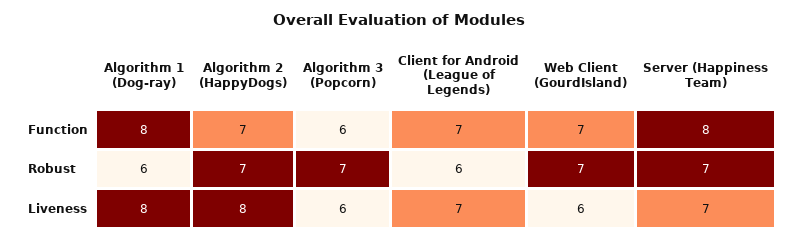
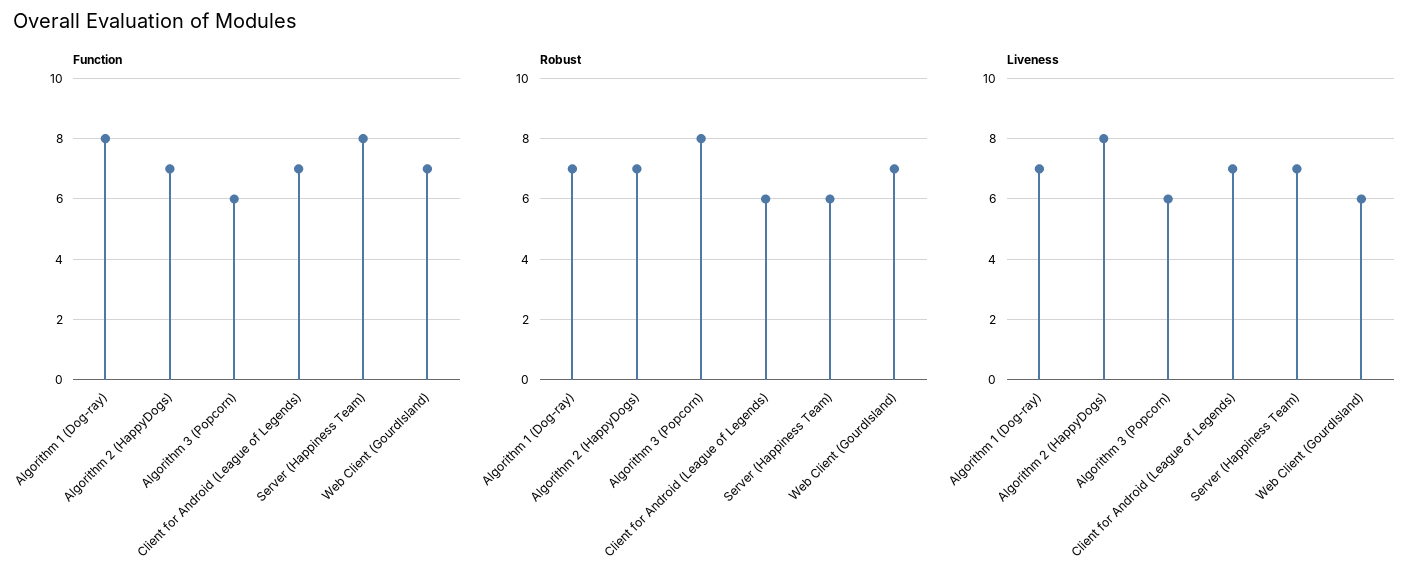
  {
    "Function": {
      "Algorithm 1 (Dog-ray)": 8,
      "Algorithm 2 (HappyDogs)": 7,
      "Algorithm 3 (Popcorn)": 6,
      "Client for Android (League of Legends)": 7,
      "Web Client (GourdIsland)": 7,
      "Server (Happiness Team)": 8
    },
    "Robust": {
-     "Algorithm 1 (Dog-ray)": 6,
+     "Algorithm 1 (Dog-ray)": 7,
      "Algorithm 2 (HappyDogs)": 7,
-     "Algorithm 3 (Popcorn)": 7,
+     "Algorithm 3 (Popcorn)": 8,
      "Client for Android (League of Legends)": 6,
      "Web Client (GourdIsland)": 7,
-     "Server (Happiness Team)": 7
+     "Server (Happiness Team)": 6
    },
    "Liveness": {
-     "Algorithm 1 (Dog-ray)": 8,
+     "Algorithm 1 (Dog-ray)": 7,
      "Algorithm 2 (HappyDogs)": 8,
      "Algorithm 3 (Popcorn)": 6,
      "Client for Android (League of Legends)": 7,
      "Web Client (GourdIsland)": 6,
      "Server (Happiness Team)": 7
    }
  }

